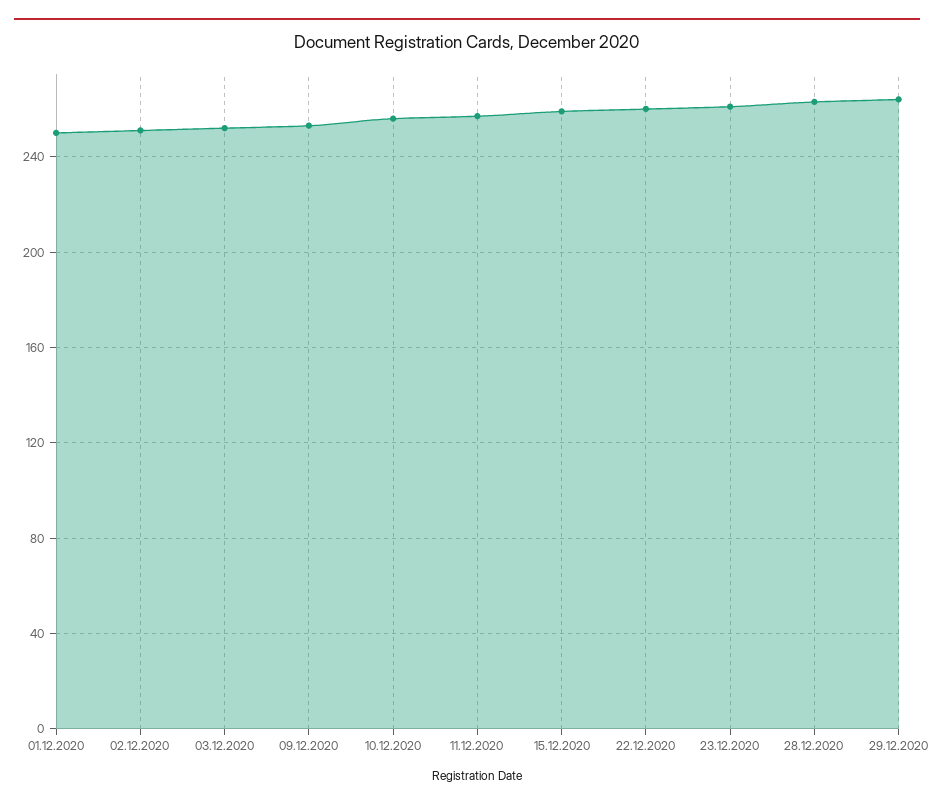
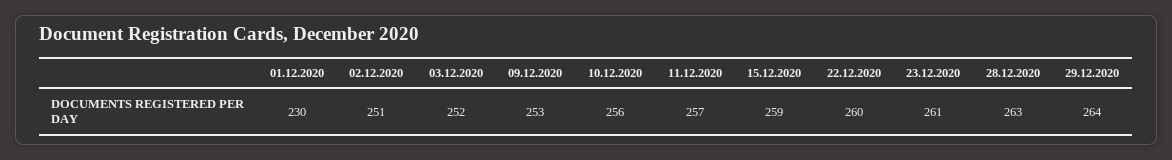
  {
-   "01.12.2020": 250,
+   "01.12.2020": 230,
    "02.12.2020": 251,
    "03.12.2020": 252,
    "09.12.2020": 253,
    "10.12.2020": 256,
    "11.12.2020": 257,
    "15.12.2020": 259,
    "22.12.2020": 260,
    "23.12.2020": 261,
    "28.12.2020": 263,
    "29.12.2020": 264
  }

